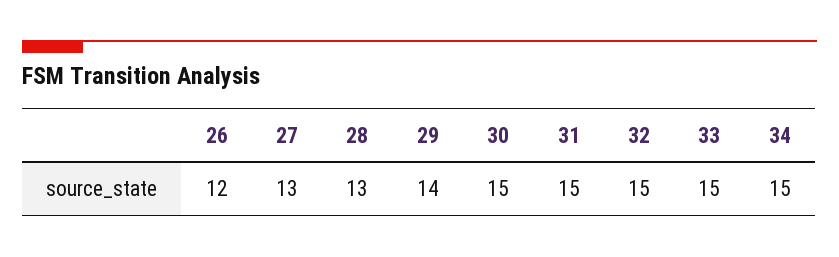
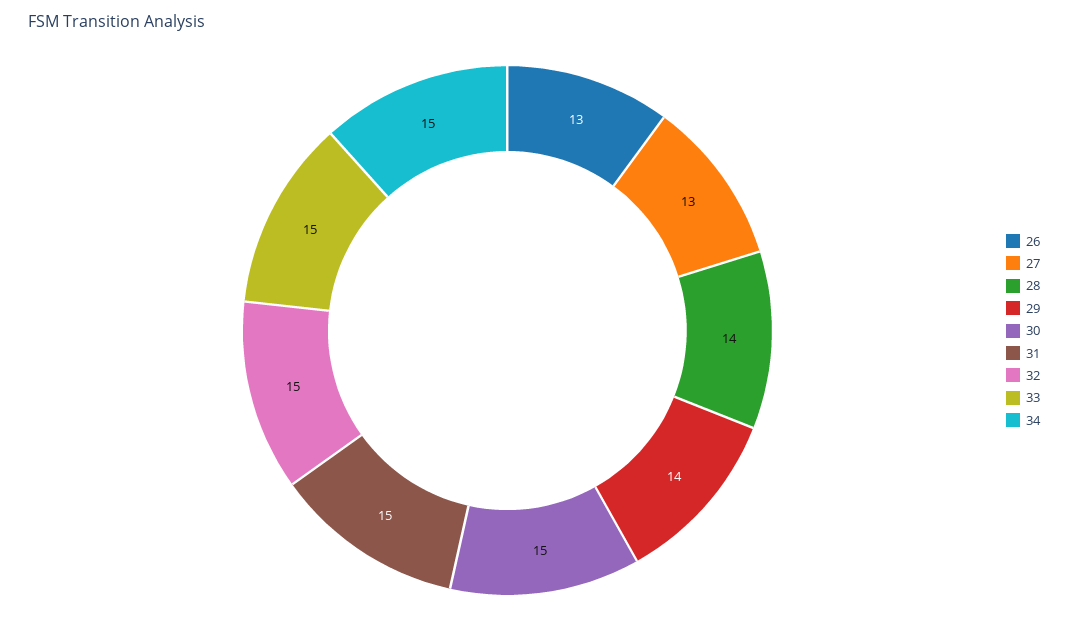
  {
-   "26": 12,
+   "26": 13,
    "27": 13,
-   "28": 13,
+   "28": 14,
    "29": 14,
    "30": 15,
    "31": 15,
    "32": 15,
    "33": 15,
    "34": 15
  }

